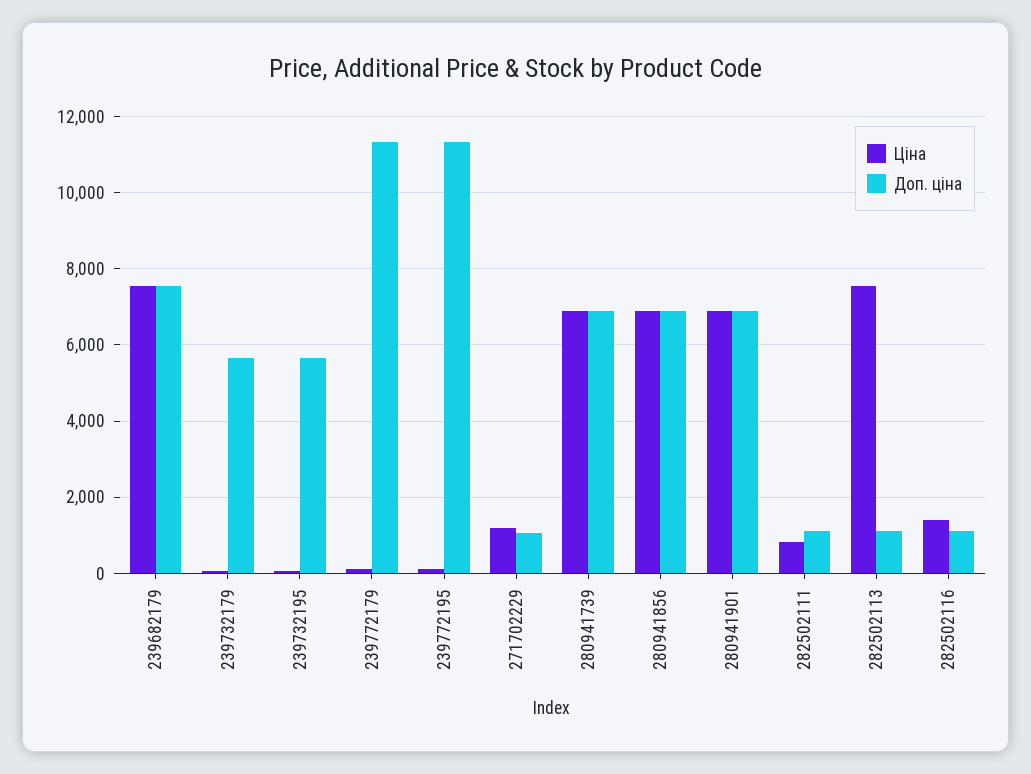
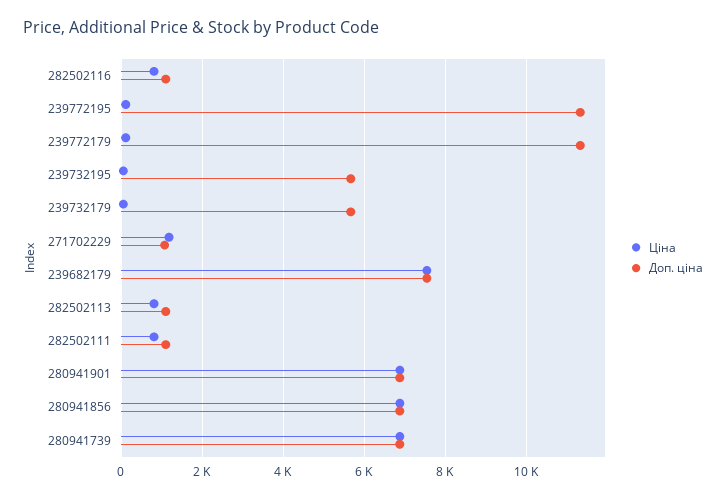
  {
    "Ціна": {
      "239682179": 7600,
      "239732179": 0,
      "239732195": 0,
      "239772179": 200,
      "239772195": 200,
      "271702229": 1200,
      "280941739": 6800,
      "280941856": 6800,
      "280941901": 6800,
      "282502111": 800,
-     "282502113": 7600,
+     "282502113": 800,
-     "282502116": 1400
+     "282502116": 800
    },
    "Доп. ціна": {
      "239682179": 7600,
      "239732179": 5600,
      "239732195": 5600,
      "239772179": 11400,
      "239772195": 11400,
      "271702229": 1000,
      "280941739": 6800,
      "280941856": 6800,
      "280941901": 6800,
      "282502111": 1200,
      "282502113": 1200,
      "282502116": 1200
    }
  }

